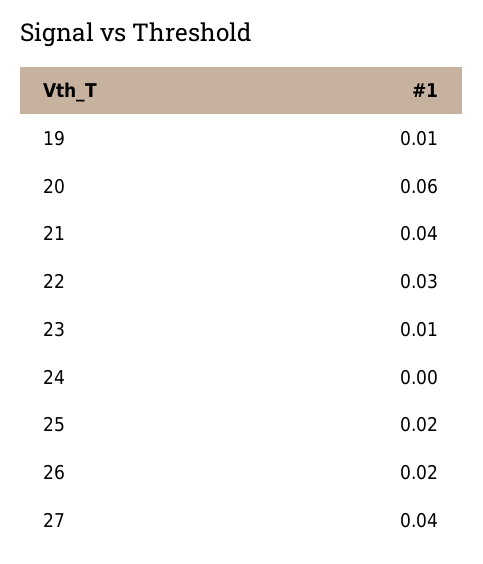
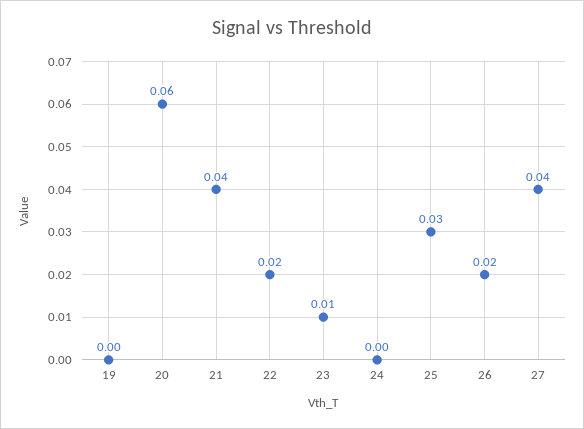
  {
-   "19": 0.01,
+   "19": 0,
    "20": 0.06,
    "21": 0.04,
-   "22": 0.03,
+   "22": 0.02,
    "23": 0.01,
    "24": 0,
-   "25": 0.02,
+   "25": 0.03,
    "26": 0.02,
    "27": 0.04
  }

